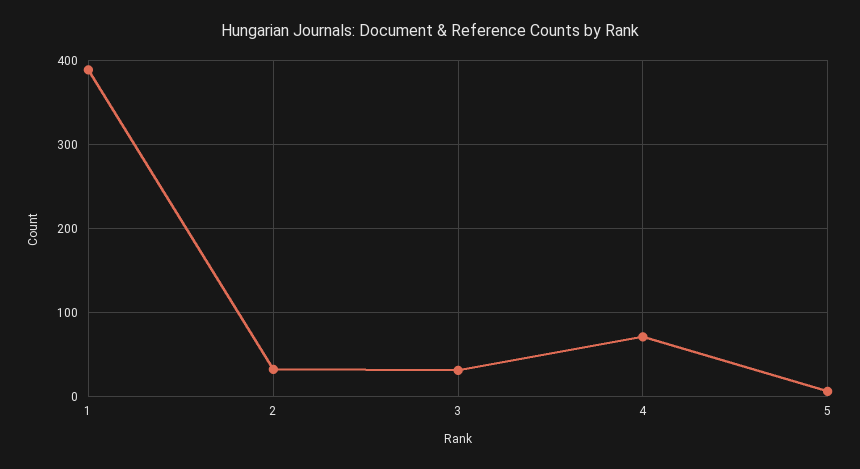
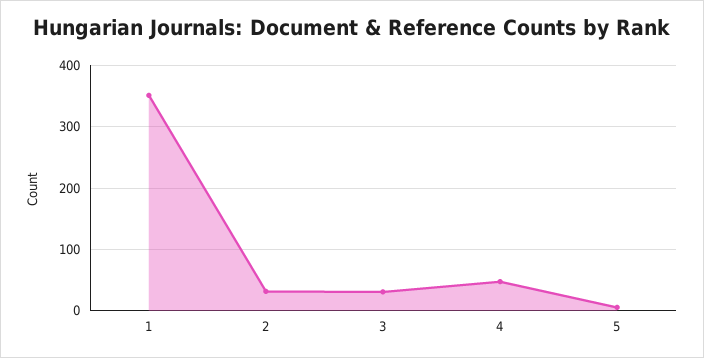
  {
-   "1": 390,
+   "1": 350,
    "2": 30,
    "3": 30,
-   "4": 70,
+   "4": 50,
    "5": 10
  }

